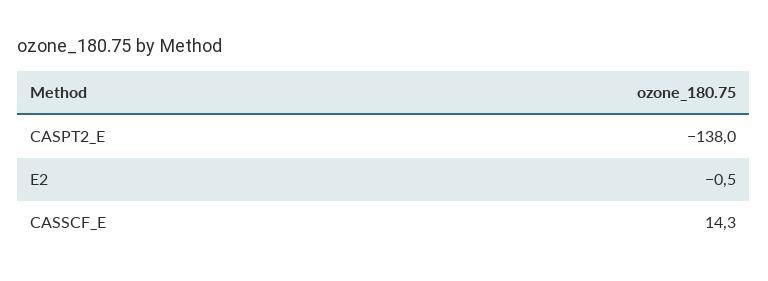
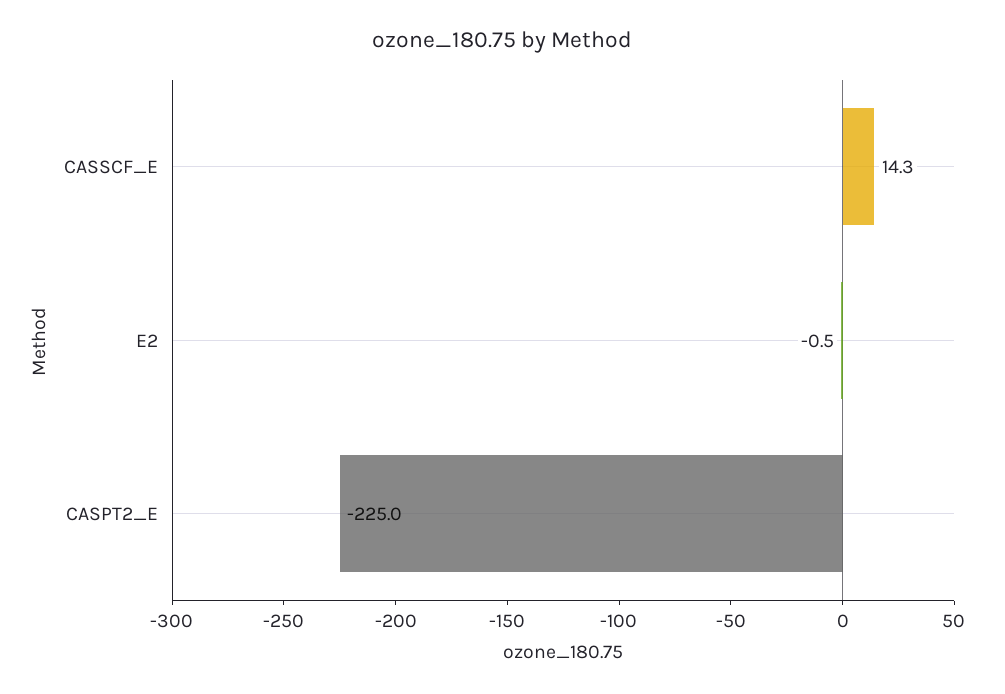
  {
-   "CASPT2_E": -138,
+   "CASPT2_E": -225,
    "E2": -0.5,
    "CASSCF_E": 14.3
  }

